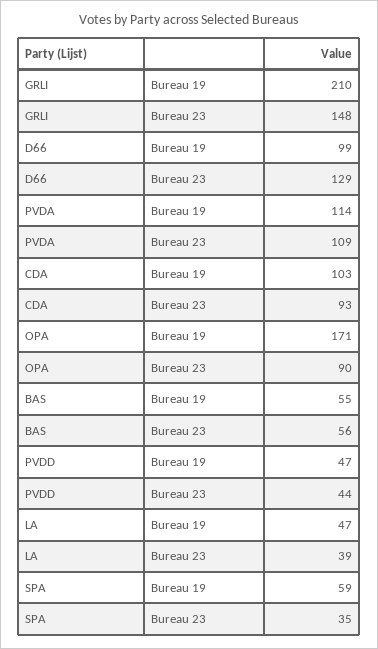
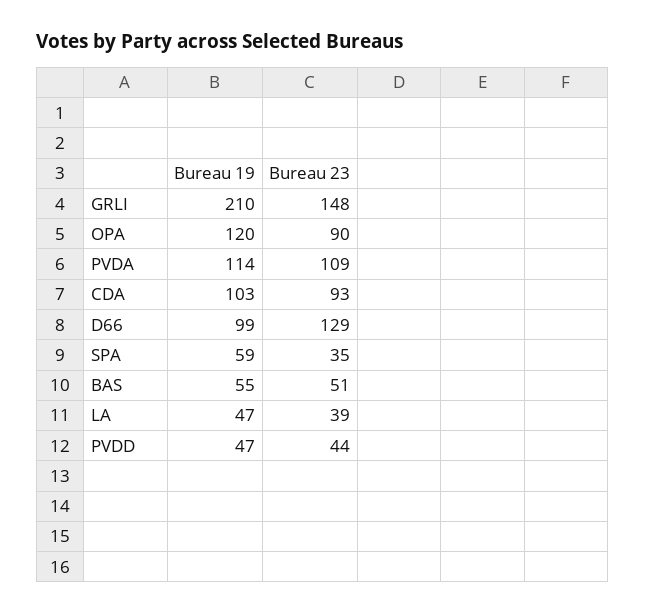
  {
    "GRLI": {
      "Bureau 19": 210,
      "Bureau 23": 148
    },
    "D66": {
      "Bureau 19": 99,
      "Bureau 23": 129
    },
    "PVDA": {
      "Bureau 19": 114,
      "Bureau 23": 109
    },
    "CDA": {
      "Bureau 19": 103,
      "Bureau 23": 93
    },
    "OPA": {
-     "Bureau 19": 171,
+     "Bureau 19": 120,
      "Bureau 23": 90
    },
    "BAS": {
      "Bureau 19": 55,
-     "Bureau 23": 56
+     "Bureau 23": 51
    },
    "PVDD": {
      "Bureau 19": 47,
      "Bureau 23": 44
    },
    "LA": {
      "Bureau 19": 47,
      "Bureau 23": 39
    },
    "SPA": {
      "Bureau 19": 59,
      "Bureau 23": 35
    }
  }

